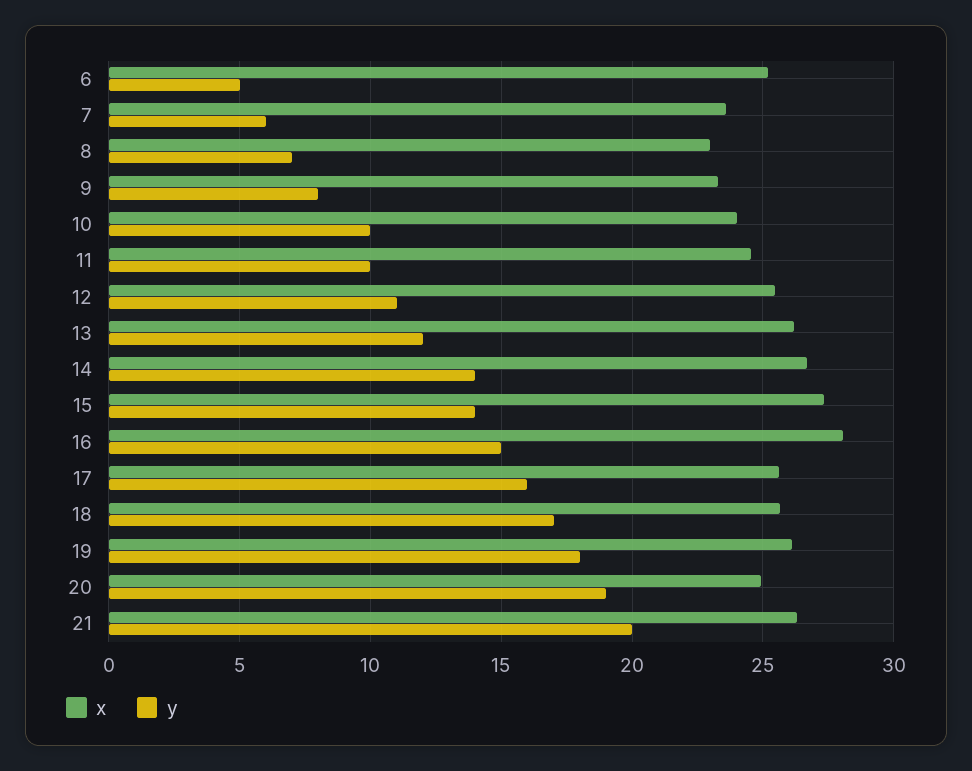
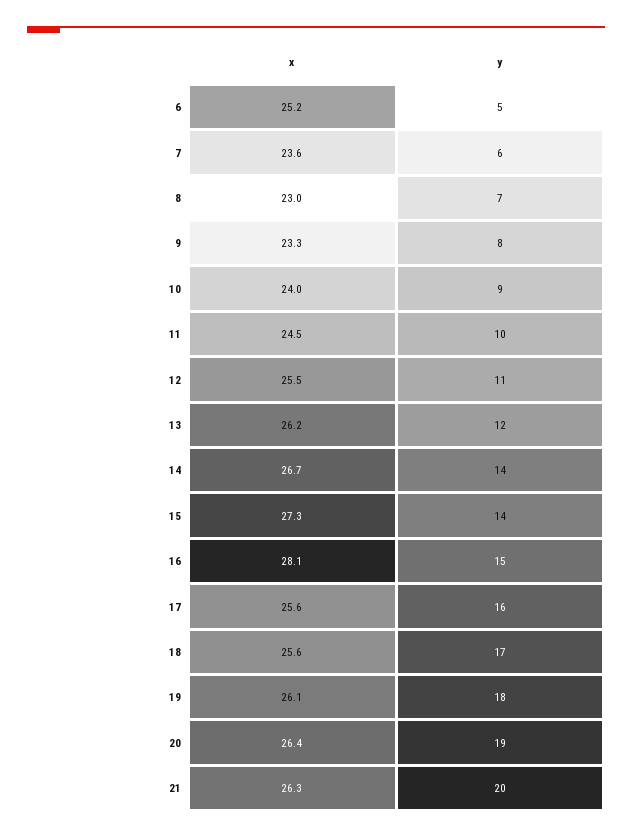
  {
    "x": {
      "6": 25.2,
      "7": 23.6,
      "8": 23,
      "9": 23.3,
      "10": 24,
      "11": 24.5,
      "12": 25.5,
      "13": 26.2,
      "14": 26.7,
      "15": 27.3,
      "16": 28.1,
      "17": 25.6,
      "18": 25.6,
      "19": 26.1,
-     "20": 25,
+     "20": 26.4,
      "21": 26.3
    },
    "y": {
      "6": 5,
      "7": 6,
      "8": 7,
      "9": 8,
-     "10": 10,
+     "10": 9,
      "11": 10,
      "12": 11,
      "13": 12,
      "14": 14,
      "15": 14,
      "16": 15,
      "17": 16,
      "18": 17,
      "19": 18,
      "20": 19,
      "21": 20
    }
  }

